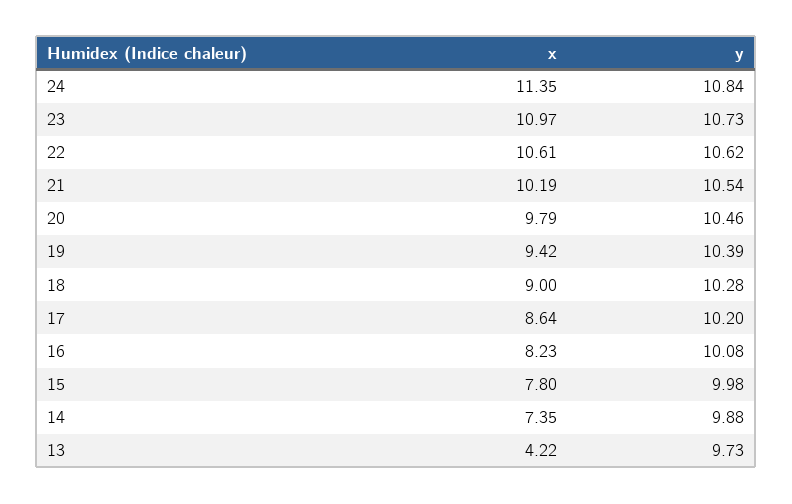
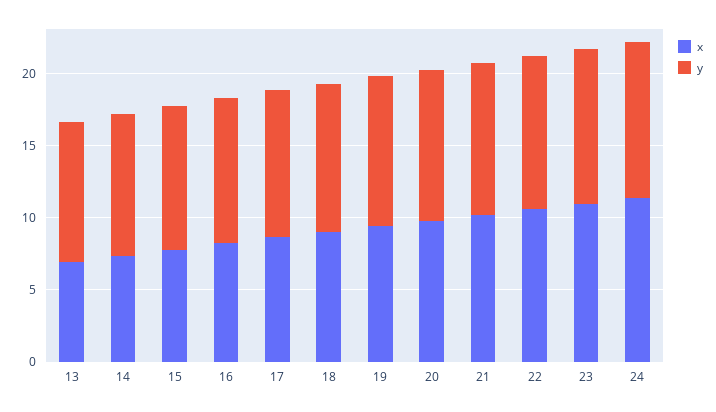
  {
    "x": {
      "24": 11.35,
      "23": 10.97,
      "22": 10.61,
      "21": 10.19,
      "20": 9.79,
      "19": 9.42,
      "18": 9,
      "17": 8.64,
      "16": 8.23,
      "15": 7.8,
      "14": 7.35,
-     "13": 4.22
+     "13": 7
    },
    "y": {
      "24": 10.84,
      "23": 10.73,
      "22": 10.62,
      "21": 10.54,
      "20": 10.46,
      "19": 10.39,
      "18": 10.28,
      "17": 10.2,
      "16": 10.08,
      "15": 9.98,
      "14": 9.88,
      "13": 9.73
    }
  }

